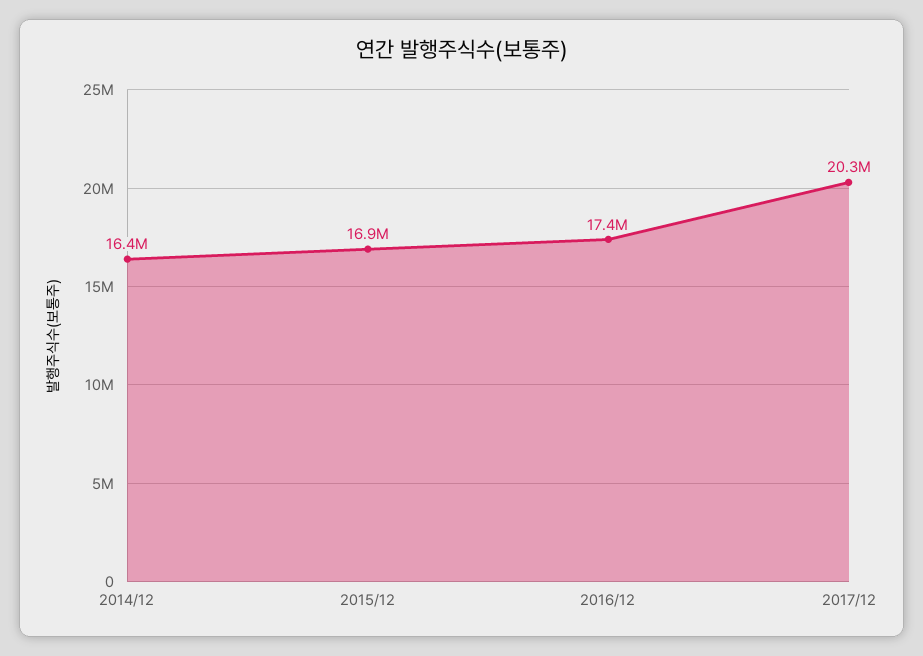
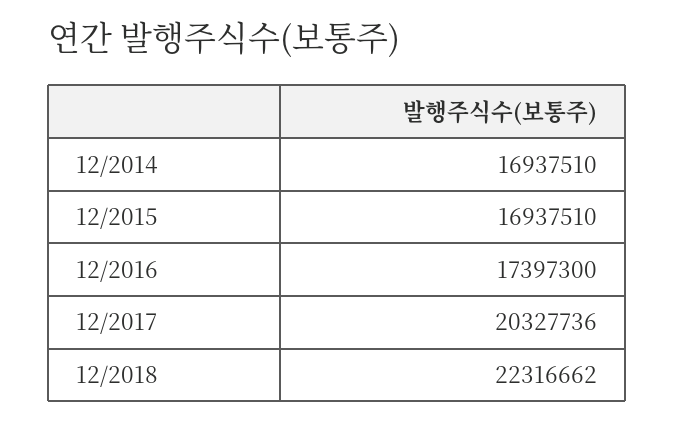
  {
-   "2014/12": 16400000,
+   "2014/12": 16937510,
    "2015/12": 16937510,
    "2016/12": 17397300,
-   "2017/12": 20327736
+   "2017/12": 20327736,
+   "12/2018": 22316662
  }

